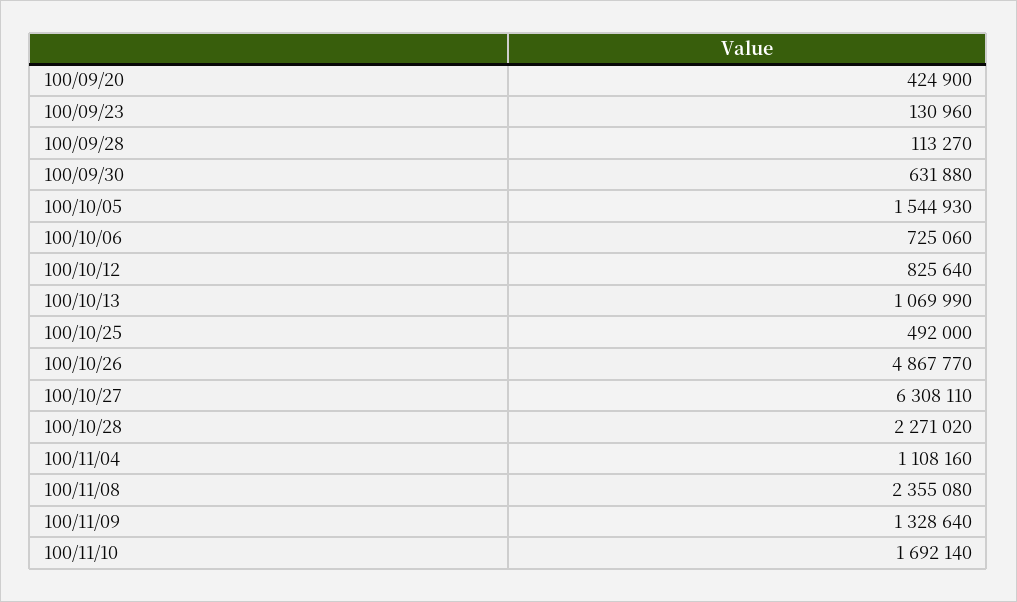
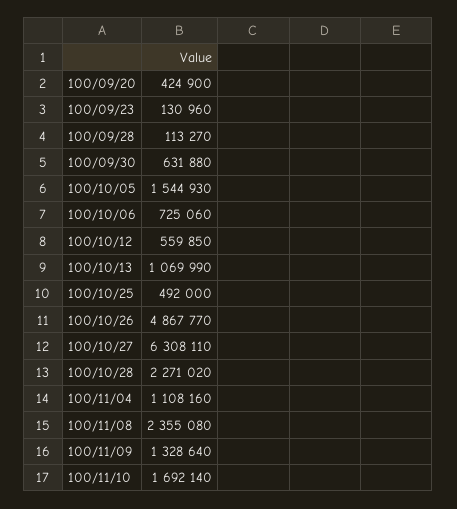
  {
    "100/09/20": 424900,
    "100/09/23": 130960,
    "100/09/28": 113270,
    "100/09/30": 631880,
    "100/10/05": 1544930,
    "100/10/06": 725060,
-   "100/10/12": 825640,
+   "100/10/12": 559850,
    "100/10/13": 1069990,
    "100/10/25": 492000,
    "100/10/26": 4867770,
    "100/10/27": 6308110,
    "100/10/28": 2271020,
    "100/11/04": 1108160,
    "100/11/08": 2355080,
    "100/11/09": 1328640,
    "100/11/10": 1692140
  }

